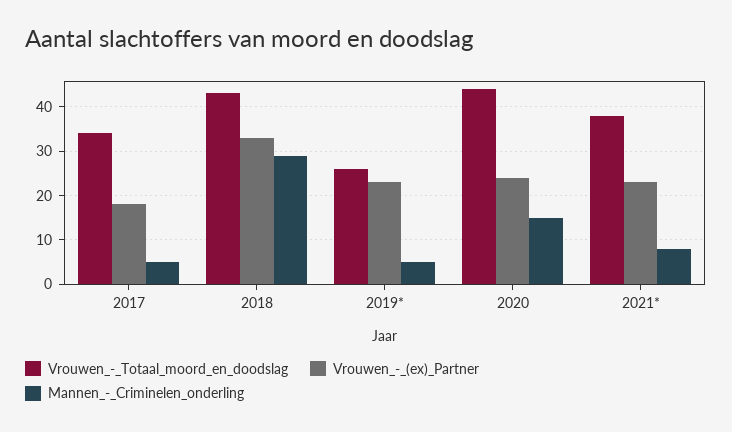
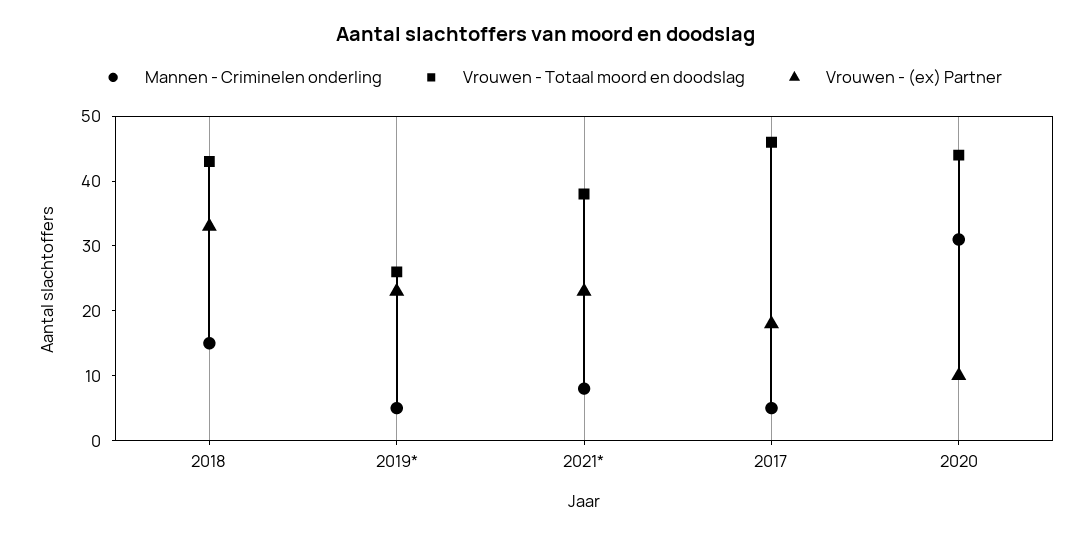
  {
    "Vrouwen_-_Totaal_moord_en_doodslag": {
-     "2017": 35,
+     "2017": 45,
      "2018": 45,
      "2019*": 25,
      "2020": 45,
      "2021*": 40
    },
    "Vrouwen_-_(ex)_Partner": {
      "2017": 20,
      "2018": 35,
      "2019*": 25,
-     "2020": 25,
+     "2020": 10,
      "2021*": 25
    },
    "Mannen_-_Criminelen_onderling": {
      "2017": 5,
-     "2018": 30,
+     "2018": 15,
      "2019*": 5,
-     "2020": 15,
+     "2020": 30,
      "2021*": 10
    }
  }

